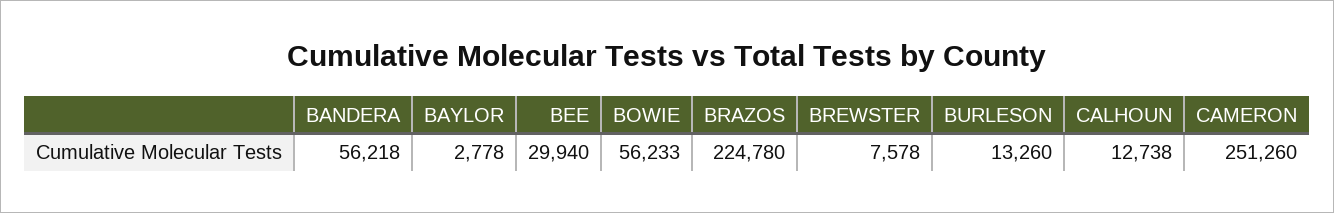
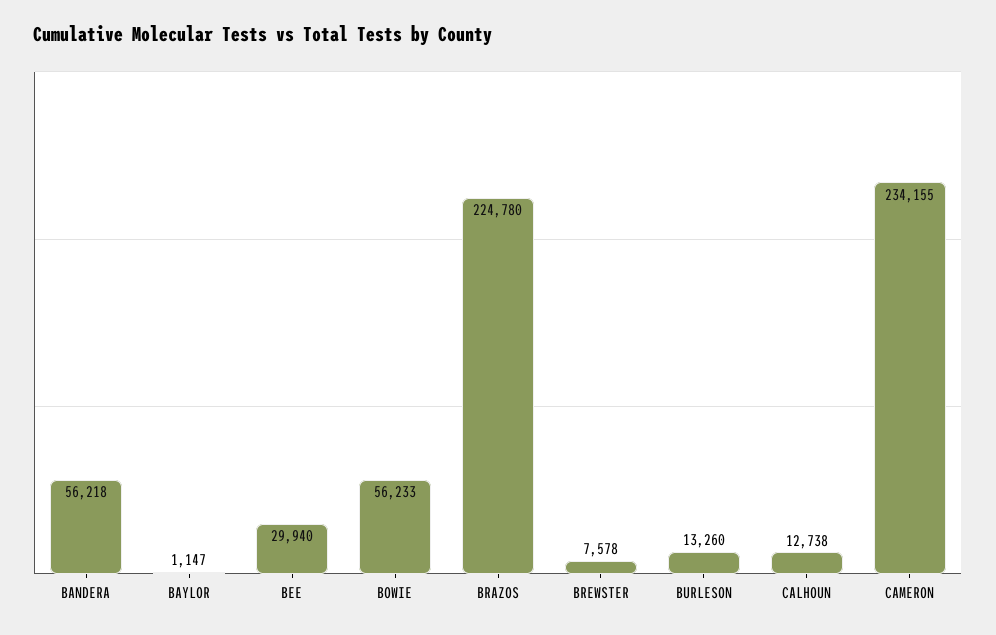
  {
    "BANDERA": 56218,
-   "BAYLOR": 2778,
+   "BAYLOR": 1147,
    "BEE": 29940,
    "BOWIE": 56233,
    "BRAZOS": 224780,
    "BREWSTER": 7578,
    "BURLESON": 13260,
    "CALHOUN": 12738,
-   "CAMERON": 251260
+   "CAMERON": 234155
  }

